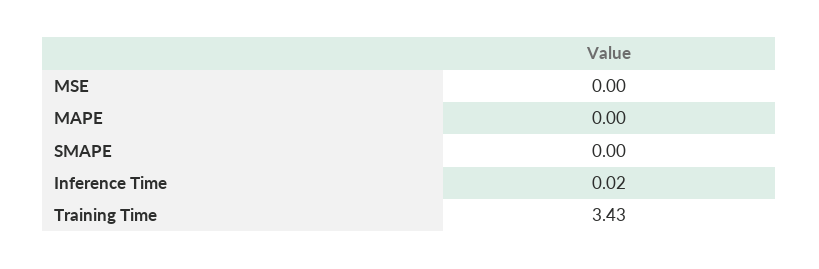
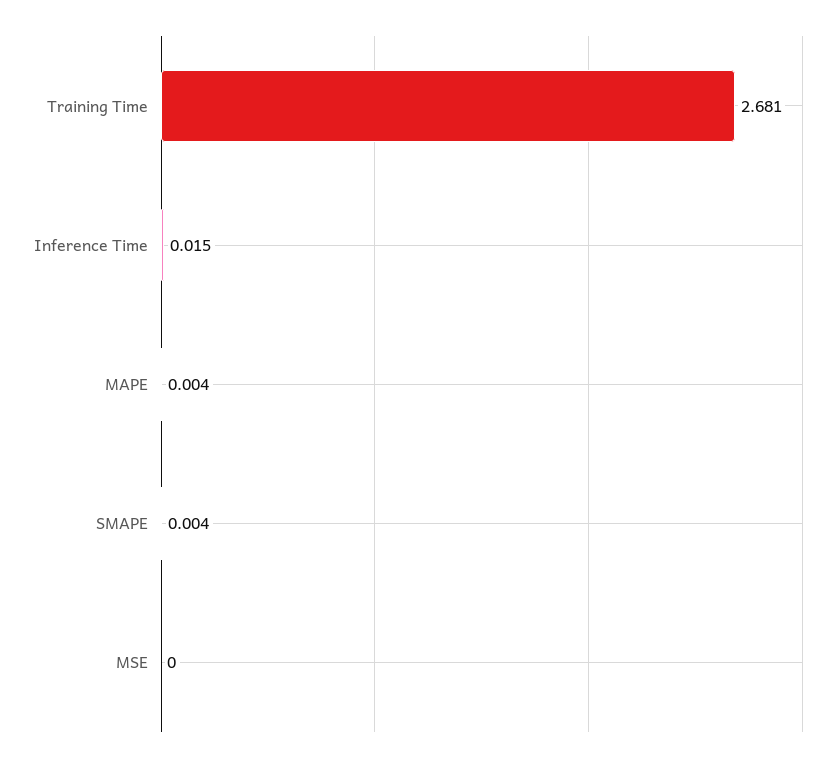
  {
    "MSE": 0,
    "MAPE": 0.004,
    "SMAPE": 0.004,
    "Inference Time": 0.015,
-   "Training Time": 3.43
+   "Training Time": 2.681
  }

